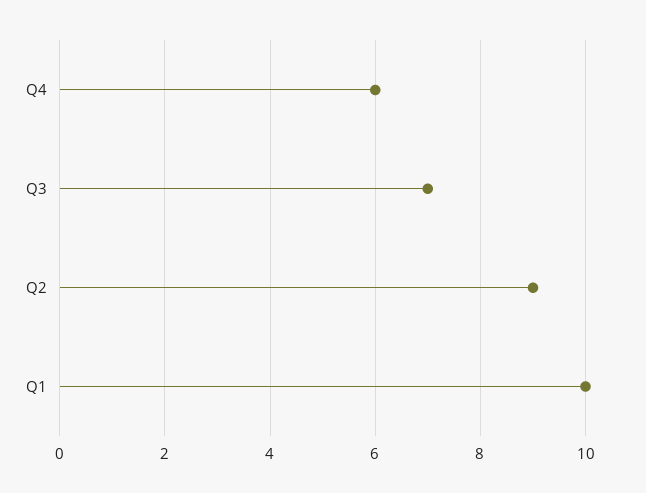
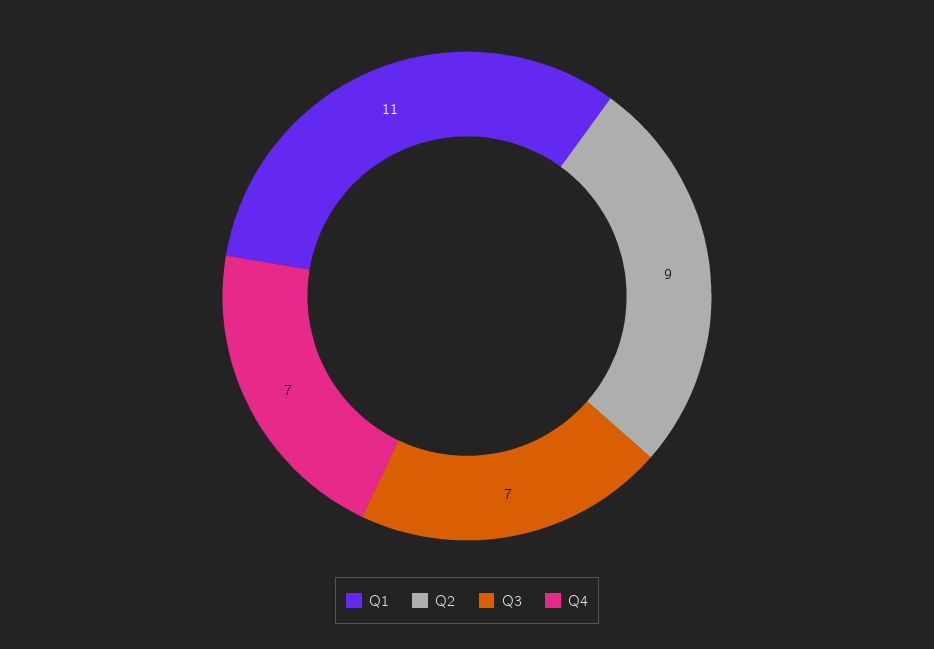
  {
-   "Q4": 6,
+   "Q4": 7,
    "Q3": 7,
    "Q2": 9,
-   "Q1": 10
+   "Q1": 11
  }

